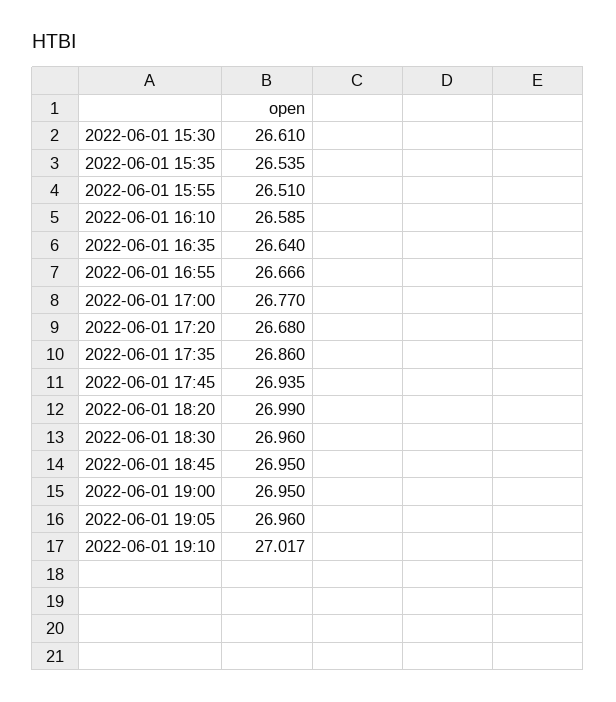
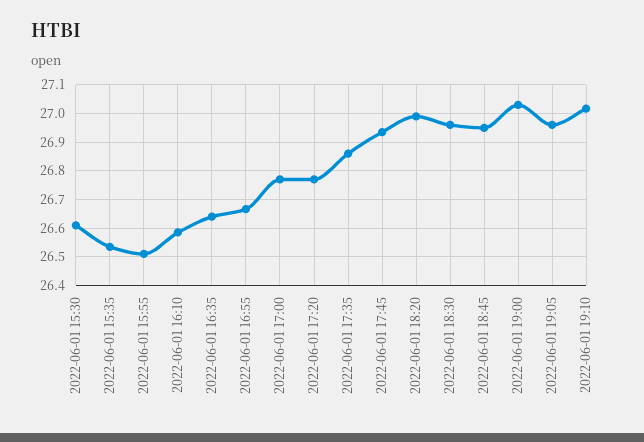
  {
    "2022-06-01 15:30": 26.61,
    "2022-06-01 15:35": 26.535,
    "2022-06-01 15:55": 26.51,
    "2022-06-01 16:10": 26.585,
    "2022-06-01 16:35": 26.64,
    "2022-06-01 16:55": 26.666,
    "2022-06-01 17:00": 26.77,
-   "2022-06-01 17:20": 26.68,
+   "2022-06-01 17:20": 26.775,
    "2022-06-01 17:35": 26.86,
    "2022-06-01 17:45": 26.935,
    "2022-06-01 18:20": 26.99,
    "2022-06-01 18:30": 26.96,
    "2022-06-01 18:45": 26.95,
-   "2022-06-01 19:00": 26.95,
+   "2022-06-01 19:00": 27.025,
    "2022-06-01 19:05": 26.96,
    "2022-06-01 19:10": 27.017
  }

